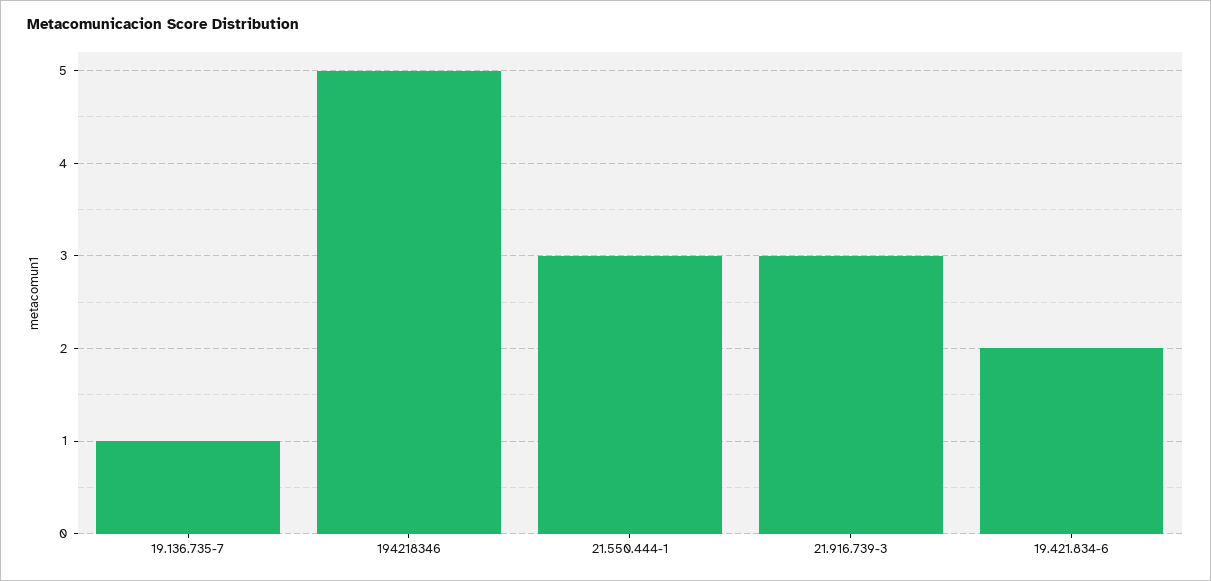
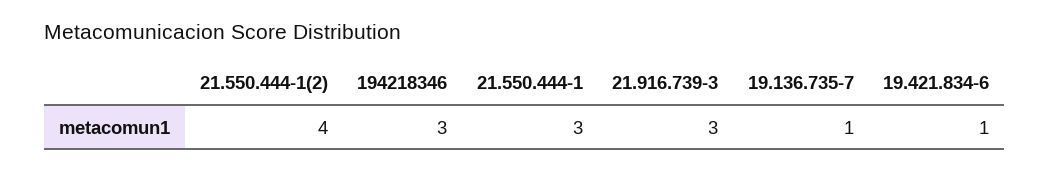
  {
    "19.136.735-7": 1,
-   "194218346": 5,
+   "194218346": 3,
    "21.550.444-1": 3,
    "21.916.739-3": 3,
-   "19.421.834-6": 2
+   "19.421.834-6": 1,
+   "21.550.444-1(2)": 4
  }

